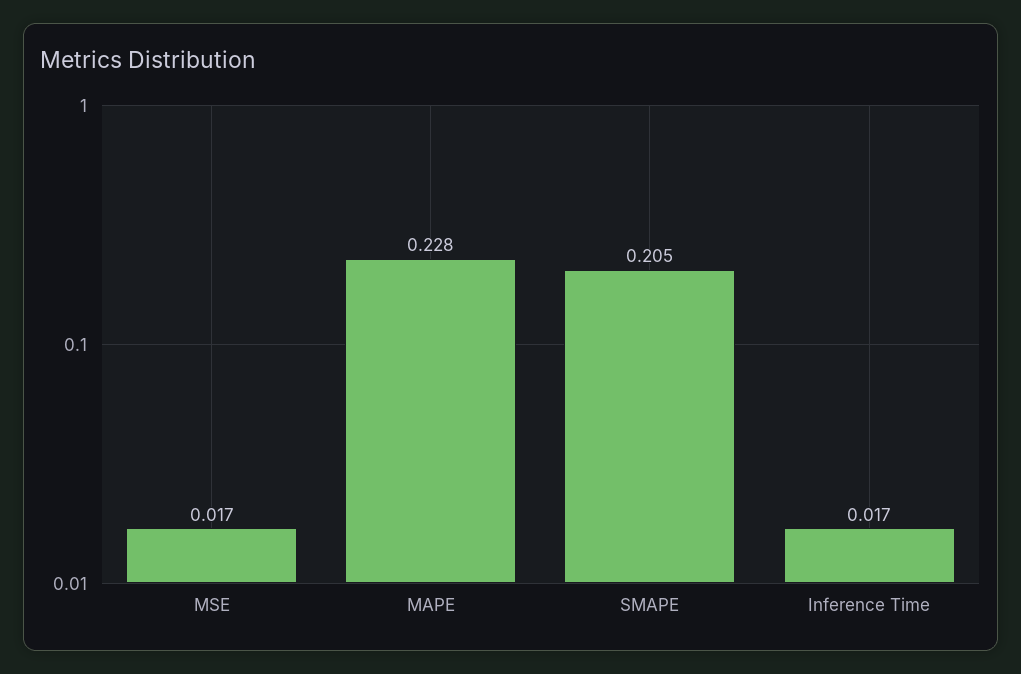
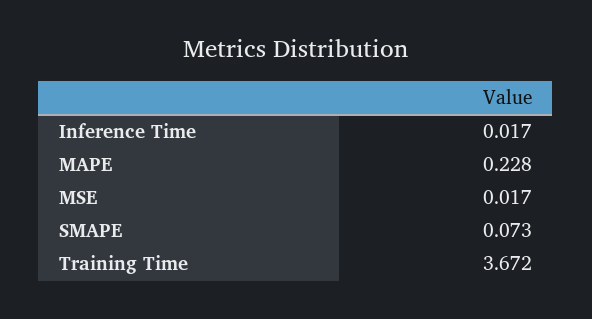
  {
    "MSE": 0.017,
    "MAPE": 0.228,
-   "SMAPE": 0.205,
+   "SMAPE": 0.073,
-   "Inference Time": 0.017
+   "Inference Time": 0.017,
+   "Training Time": 3.672
  }

